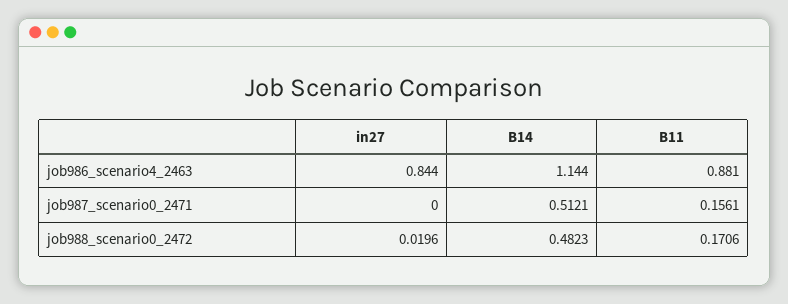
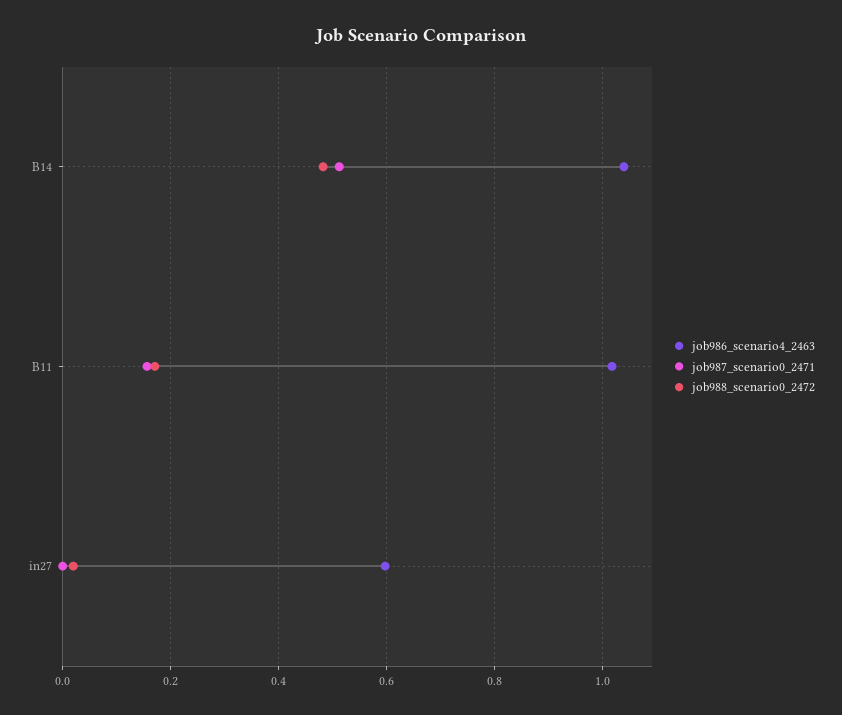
  {
    "job986_scenario4_2463": {
-     "in27": 0.844,
+     "in27": 0.6,
-     "B14": 1.144,
+     "B14": 1.04,
-     "B11": 0.881
+     "B11": 1.02
    },
    "job987_scenario0_2471": {
      "in27": 0,
      "B14": 0.5121,
      "B11": 0.1561
    },
    "job988_scenario0_2472": {
      "in27": 0.0196,
      "B14": 0.4823,
      "B11": 0.1706
    }
  }

